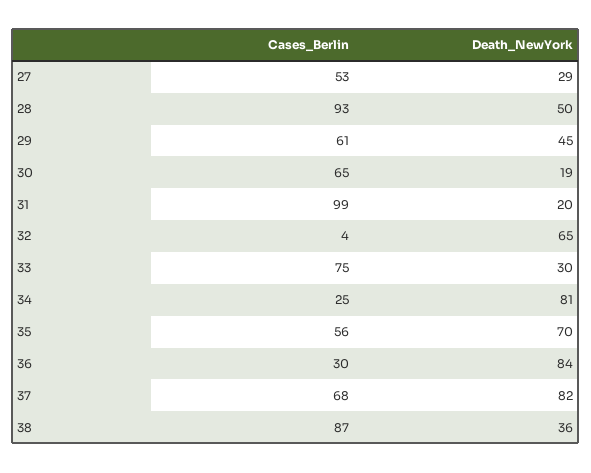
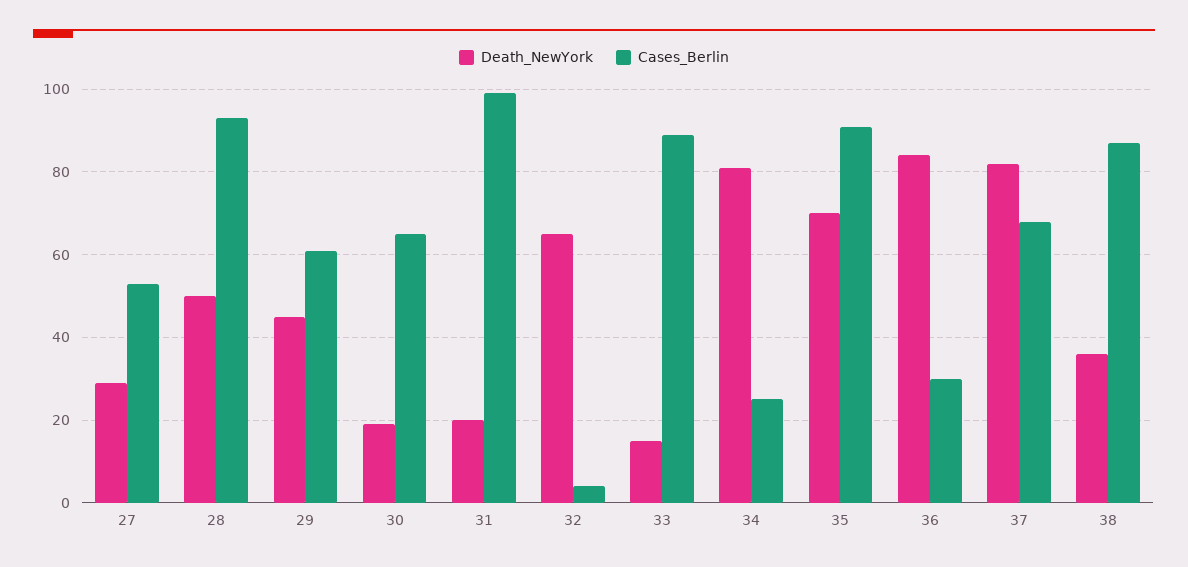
  {
    "Cases_Berlin": {
      "27": 53,
      "28": 93,
      "29": 61,
      "30": 65,
      "31": 99,
      "32": 4,
-     "33": 75,
+     "33": 90,
      "34": 25,
-     "35": 56,
+     "35": 90,
      "36": 30,
      "37": 68,
      "38": 87
    },
    "Death_NewYork": {
      "27": 29,
      "28": 50,
      "29": 45,
      "30": 19,
      "31": 20,
      "32": 65,
-     "33": 30,
+     "33": 15,
      "34": 81,
      "35": 70,
      "36": 84,
      "37": 82,
      "38": 36
    }
  }

